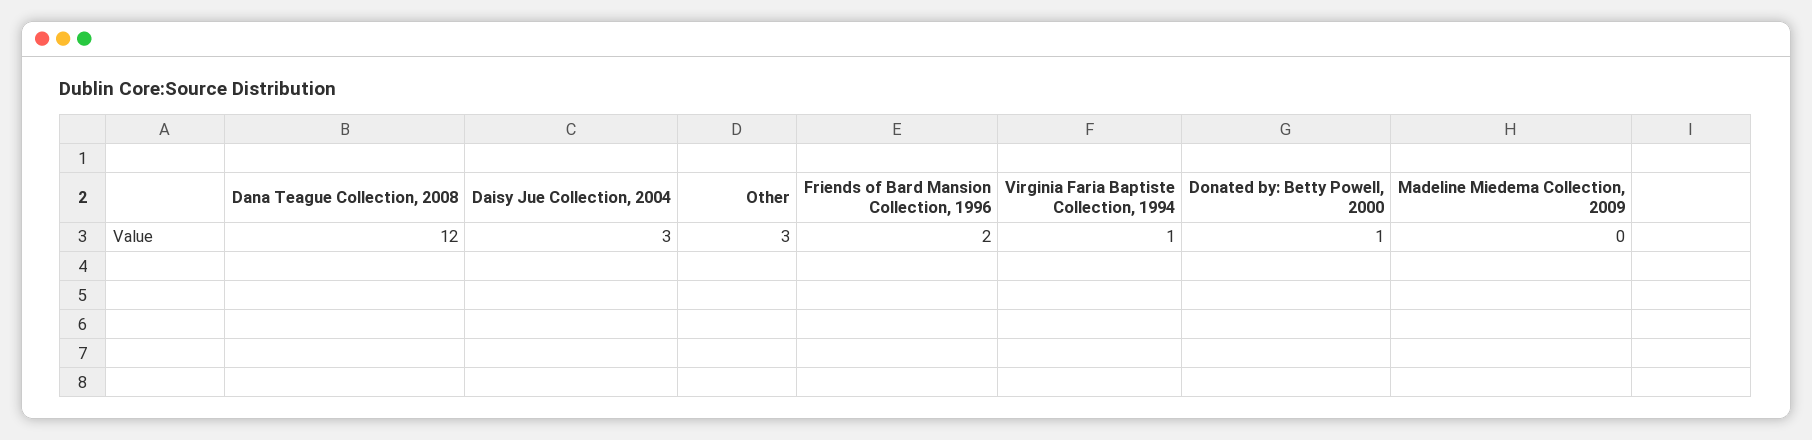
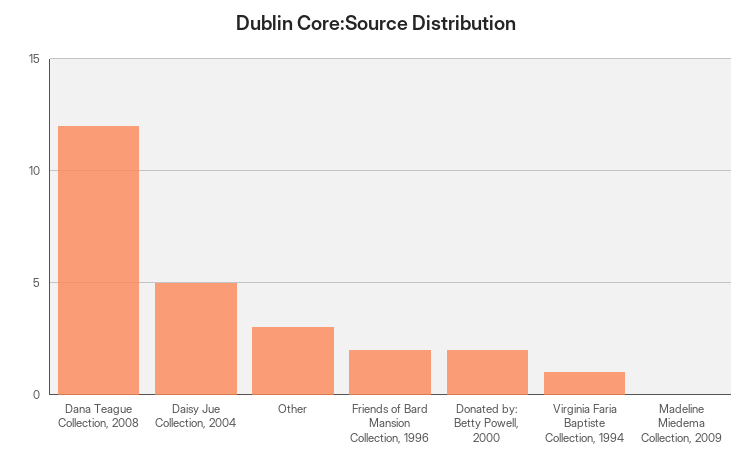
  {
    "Dana Teague Collection, 2008": 12,
-   "Daisy Jue Collection, 2004": 3,
+   "Daisy Jue Collection, 2004": 5,
    "Other": 3,
    "Friends of Bard Mansion Collection, 1996": 2,
    "Virginia Faria Baptiste Collection, 1994": 1,
-   "Donated by: Betty Powell, 2000": 1,
+   "Donated by: Betty Powell, 2000": 2,
    "Madeline Miedema Collection, 2009": 0
  }

